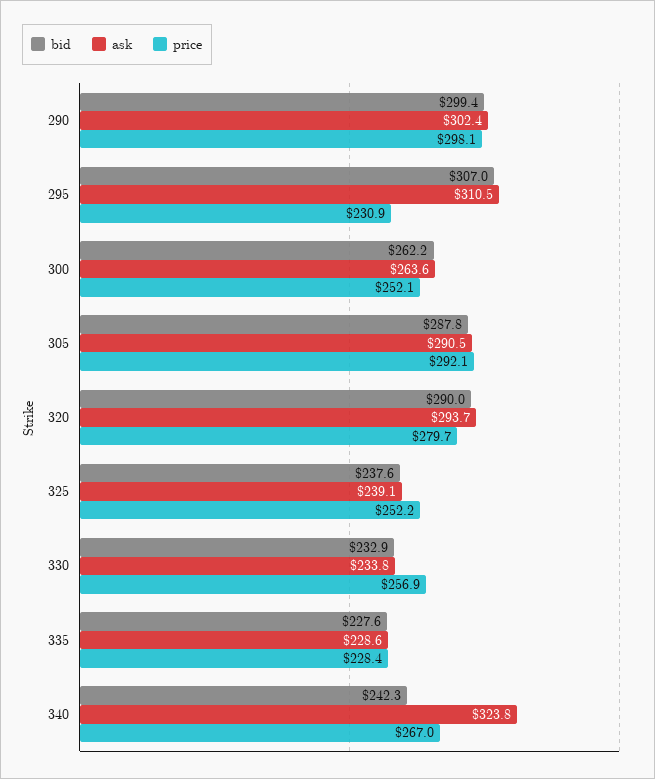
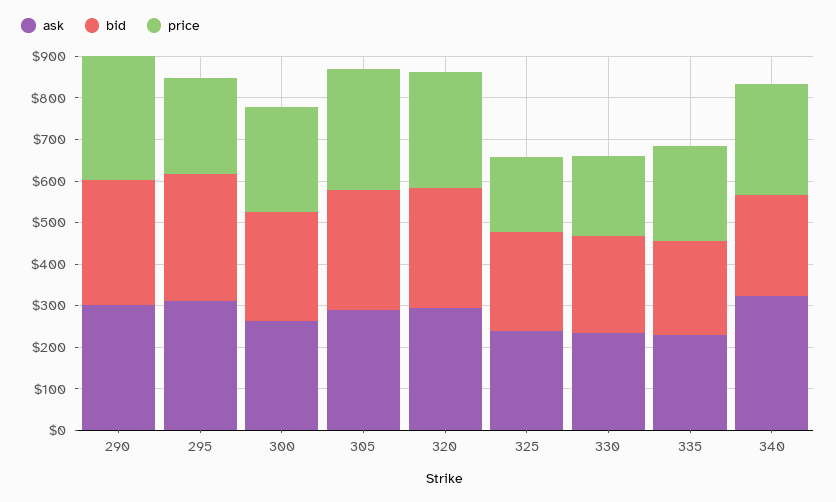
  {
    "bid": {
      "290": 299.4,
      "295": 307,
      "300": 262.2,
      "305": 287.8,
      "320": 290,
      "325": 237.6,
      "330": 232.9,
      "335": 227.6,
      "340": 242.3
    },
    "ask": {
      "290": 302.4,
      "295": 310.5,
      "300": 263.6,
      "305": 290.5,
      "320": 293.7,
      "325": 239.1,
      "330": 233.8,
      "335": 228.6,
      "340": 323.8
    },
    "price": {
      "290": 298.1,
      "295": 230.9,
      "300": 252.1,
      "305": 292.1,
      "320": 279.7,
-     "325": 252.2,
+     "325": 180,
-     "330": 256.9,
+     "330": 200,
      "335": 228.4,
      "340": 267
    }
  }

